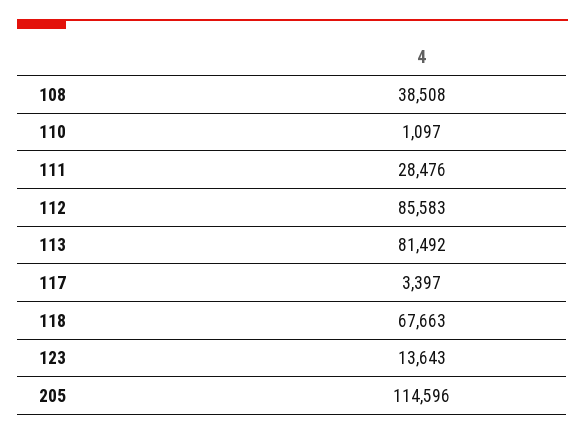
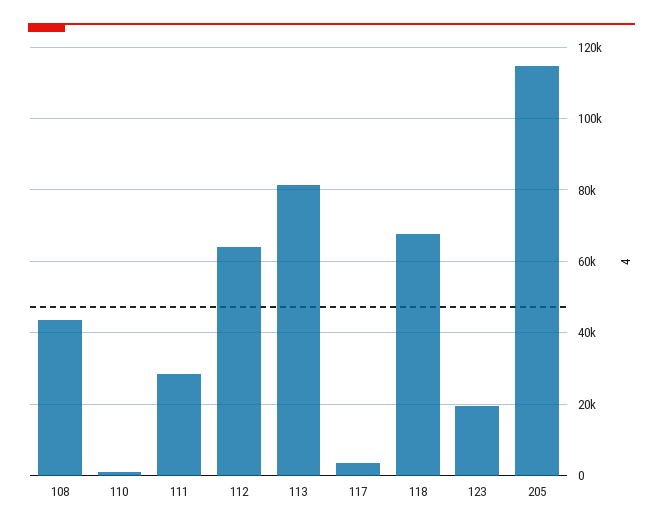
  {
-   "108": 38508,
+   "108": 44000,
    "110": 1097,
    "111": 28476,
-   "112": 85583,
+   "112": 64000,
    "113": 81492,
    "117": 3397,
    "118": 67663,
-   "123": 13643,
+   "123": 20000,
    "205": 114596
  }

